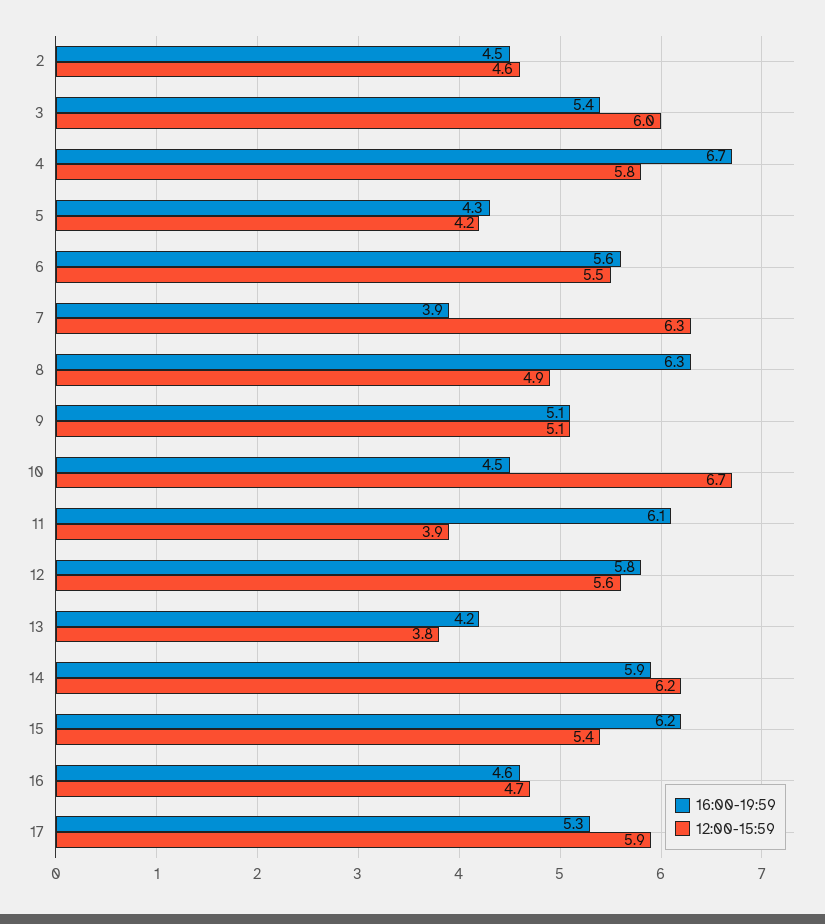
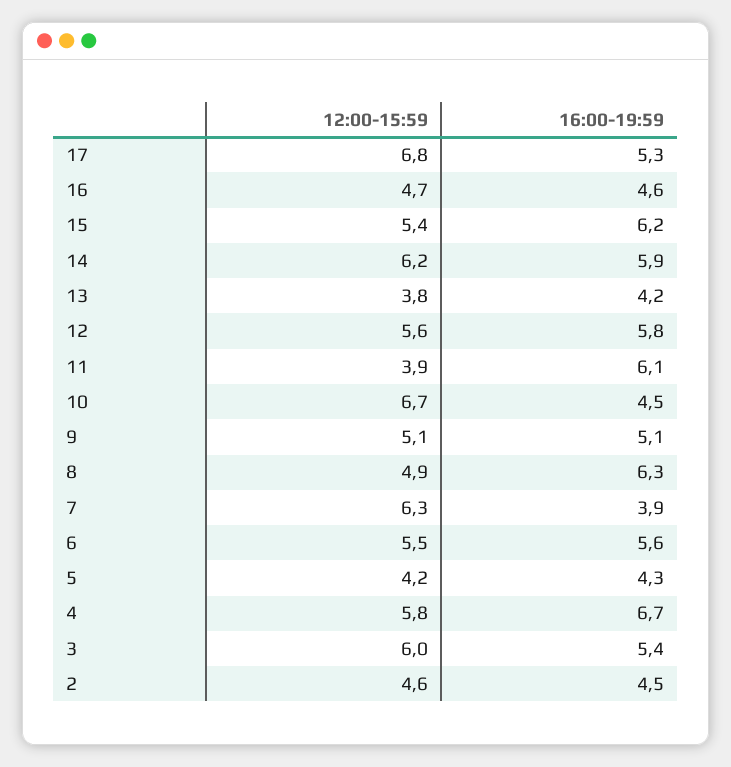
  {
    "16:00-19:59": {
      "2": 4.5,
      "3": 5.4,
      "4": 6.7,
      "5": 4.3,
      "6": 5.6,
      "7": 3.9,
      "8": 6.3,
      "9": 5.1,
      "10": 4.5,
      "11": 6.1,
      "12": 5.8,
      "13": 4.2,
      "14": 5.9,
      "15": 6.2,
      "16": 4.6,
      "17": 5.3
    },
    "12:00-15:59": {
      "2": 4.6,
      "3": 6,
      "4": 5.8,
      "5": 4.2,
      "6": 5.5,
      "7": 6.3,
      "8": 4.9,
      "9": 5.1,
      "10": 6.7,
      "11": 3.9,
      "12": 5.6,
      "13": 3.8,
      "14": 6.2,
      "15": 5.4,
      "16": 4.7,
-     "17": 5.9
+     "17": 6.8
    }
  }

